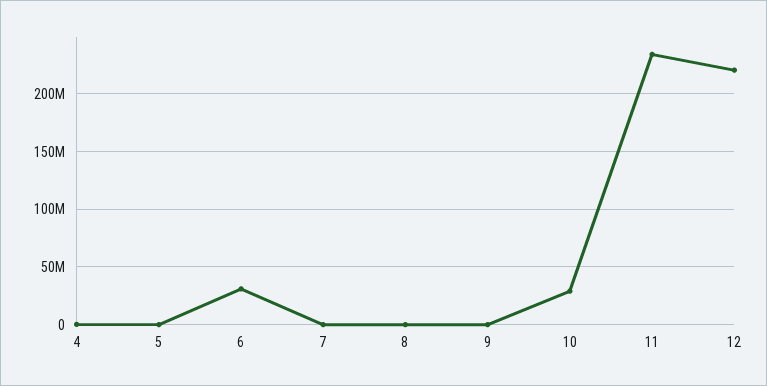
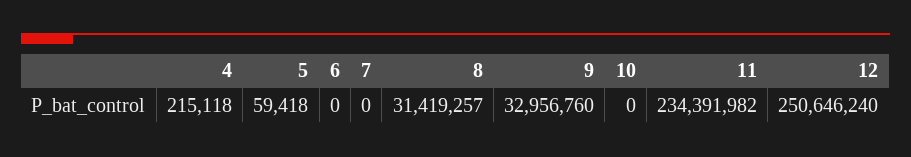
  {
    "4": 215118,
    "5": 59418,
-   "6": 30000000,
+   "6": 0,
    "7": 0,
-   "8": 0,
+   "8": 31419257,
-   "9": 0,
+   "9": 32956760,
-   "10": 30000000,
+   "10": 0,
    "11": 234391982,
-   "12": 220000000
+   "12": 250646240
  }

